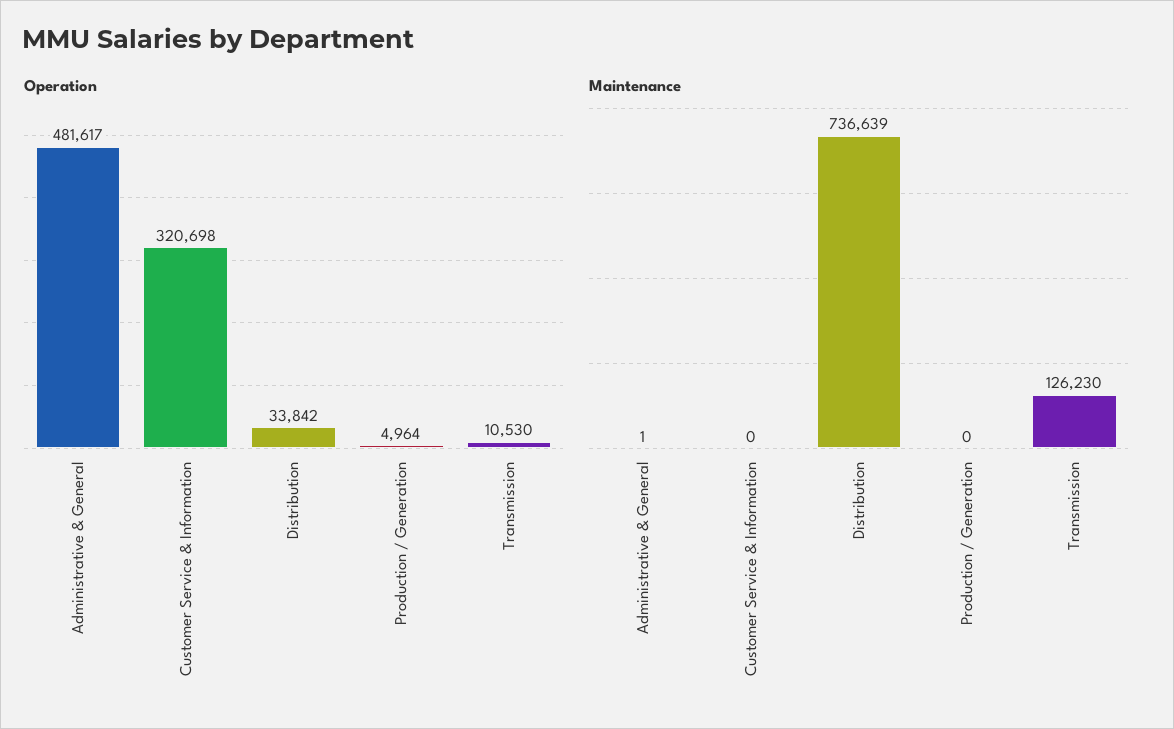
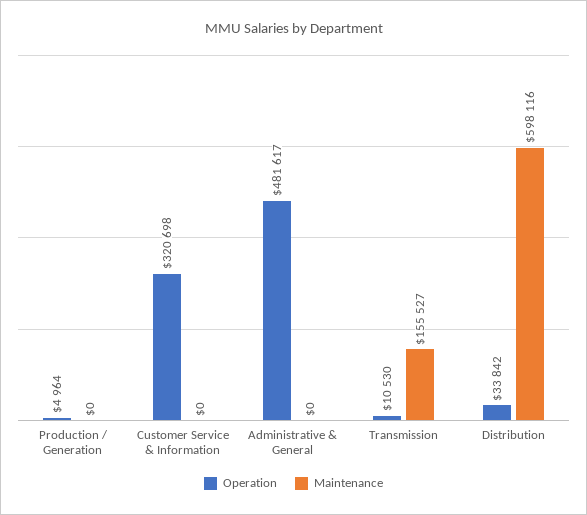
  {
    "Operation": {
      "Administrative & General": 481617,
      "Customer Service & Information": 320698,
      "Distribution": 33842,
      "Production / Generation": 4964,
      "Transmission": 10530
    },
    "Maintenance": {
-     "Administrative & General": 1,
+     "Administrative & General": 0,
      "Customer Service & Information": 0,
-     "Distribution": 736639,
+     "Distribution": 598116,
      "Production / Generation": 0,
-     "Transmission": 126230
+     "Transmission": 155527
    }
  }

